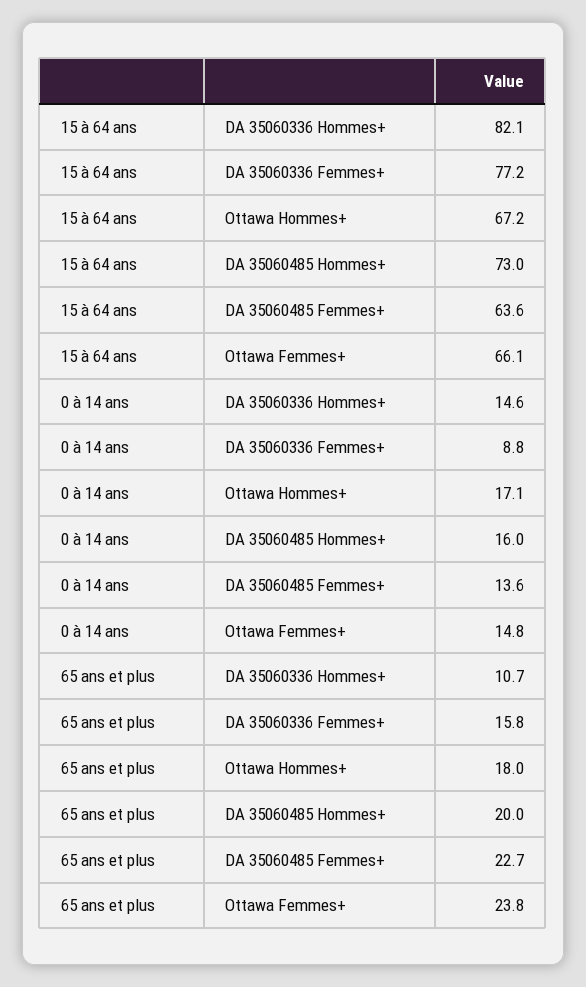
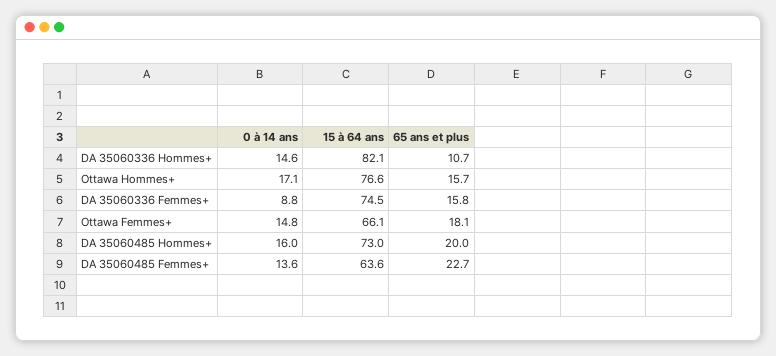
  {
    "15 à 64 ans": {
      "DA 35060336 Hommes+": 82.1,
-     "DA 35060336 Femmes+": 77.2,
+     "DA 35060336 Femmes+": 74.5,
-     "Ottawa Hommes+": 67.2,
+     "Ottawa Hommes+": 76.6,
      "DA 35060485 Hommes+": 73,
      "DA 35060485 Femmes+": 63.6,
      "Ottawa Femmes+": 66.1
    },
    "0 à 14 ans": {
      "DA 35060336 Hommes+": 14.6,
      "DA 35060336 Femmes+": 8.8,
      "Ottawa Hommes+": 17.1,
      "DA 35060485 Hommes+": 16,
      "DA 35060485 Femmes+": 13.6,
      "Ottawa Femmes+": 14.8
    },
    "65 ans et plus": {
      "DA 35060336 Hommes+": 10.7,
      "DA 35060336 Femmes+": 15.8,
-     "Ottawa Hommes+": 18,
+     "Ottawa Hommes+": 15.7,
      "DA 35060485 Hommes+": 20,
      "DA 35060485 Femmes+": 22.7,
-     "Ottawa Femmes+": 23.8
+     "Ottawa Femmes+": 18.1
    }
  }

